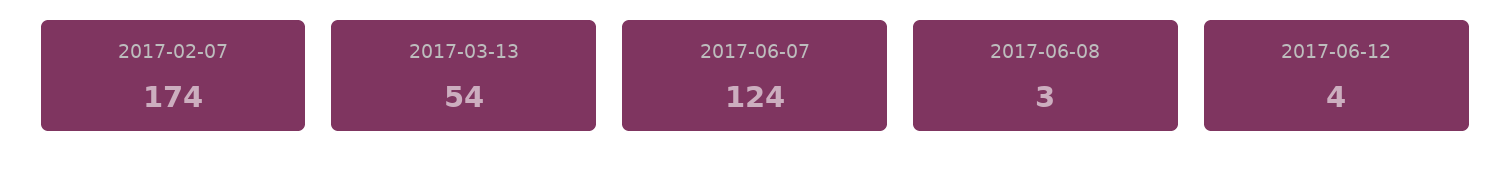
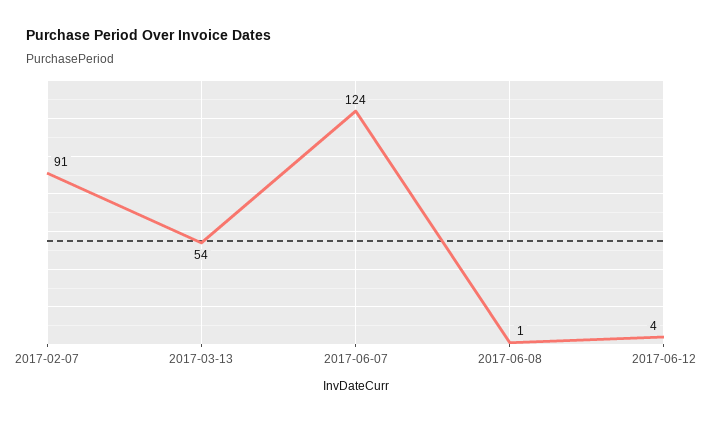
  {
-   "2017-02-07": 174,
+   "2017-02-07": 91,
    "2017-03-13": 54,
    "2017-06-07": 124,
-   "2017-06-08": 3,
+   "2017-06-08": 1,
    "2017-06-12": 4
  }

